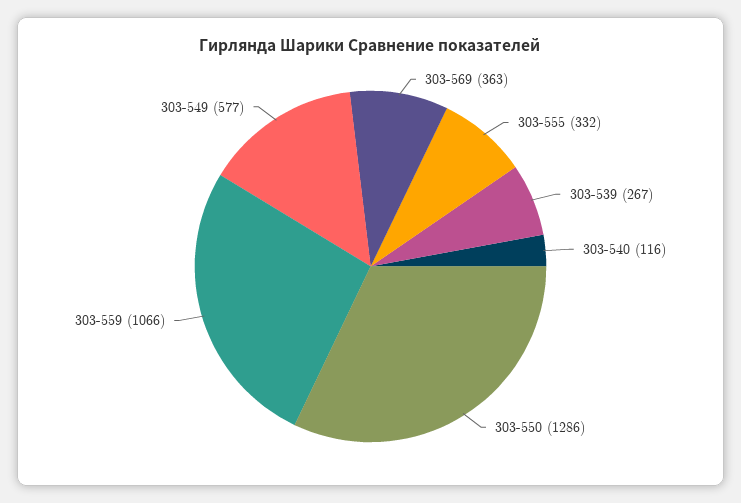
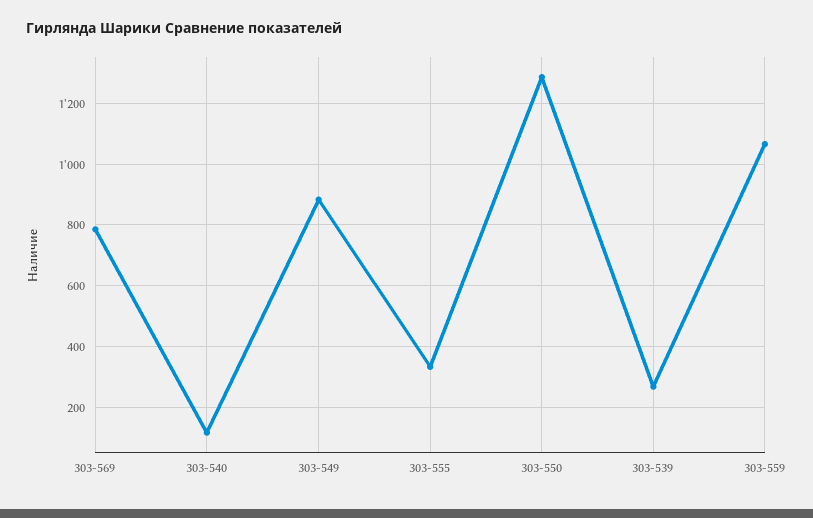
  {
-   "303-569": 363,
+   "303-569": 780,
    "303-555": 332,
    "303-539": 267,
    "303-540": 116,
    "303-550": 1286,
    "303-559": 1066,
-   "303-549": 577
+   "303-549": 880
  }

